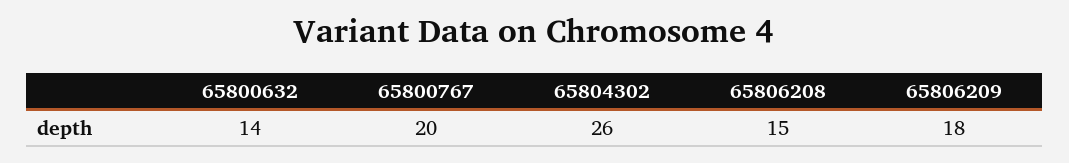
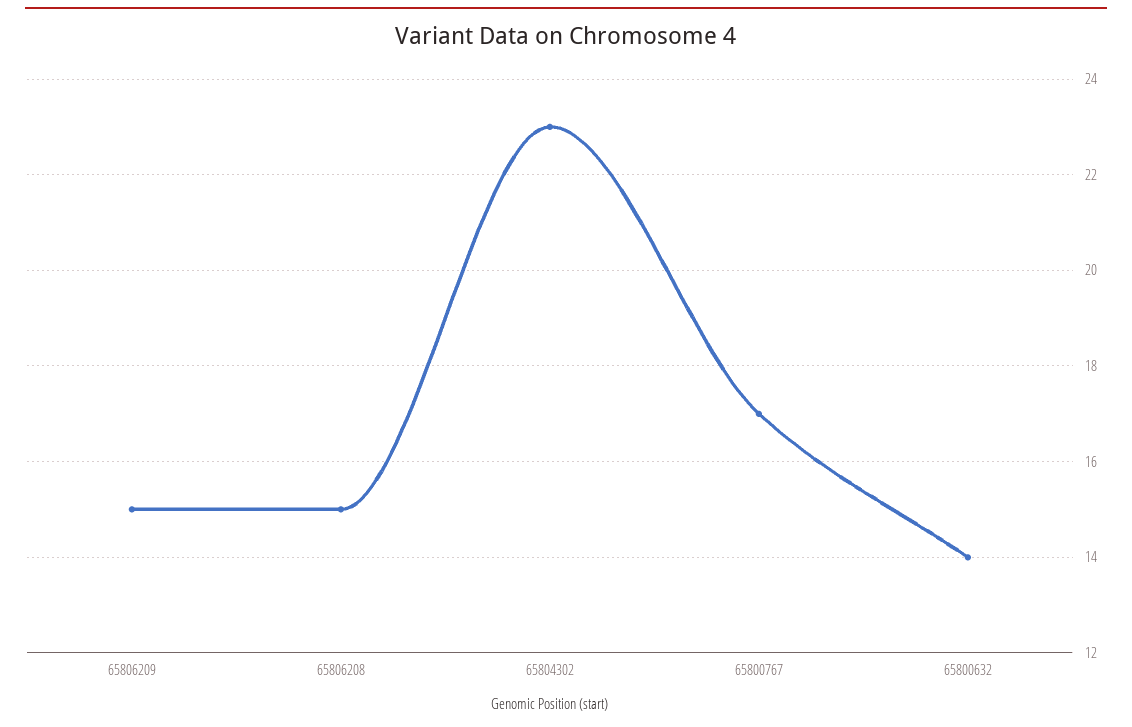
  {
    "65800632": 14,
-   "65800767": 20,
+   "65800767": 17,
-   "65804302": 26,
+   "65804302": 23,
    "65806208": 15,
-   "65806209": 18
+   "65806209": 15
  }

